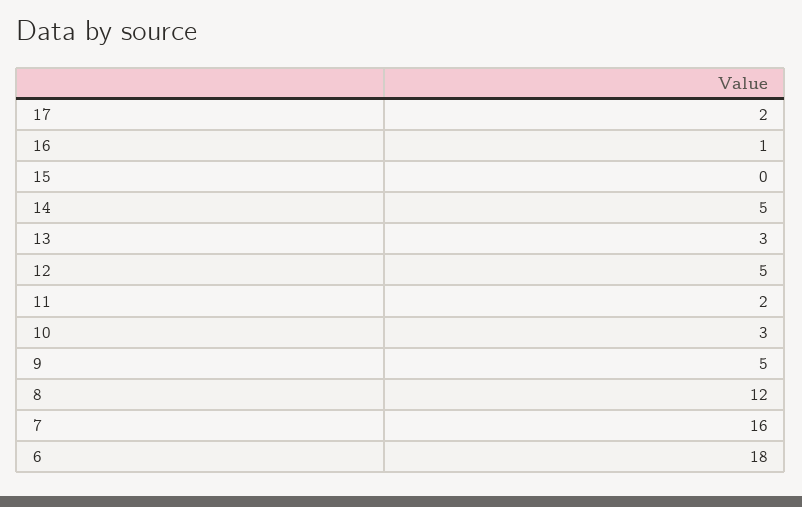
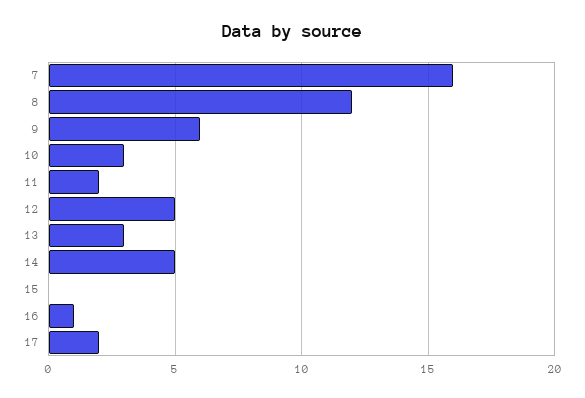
  {
    "17": 2,
    "16": 1,
    "15": 0,
    "14": 5,
    "13": 3,
    "12": 5,
    "11": 2,
    "10": 3,
-   "9": 5,
+   "9": 6,
    "8": 12,
-   "7": 16,
+   "7": 16
-   "6": 18
  }

